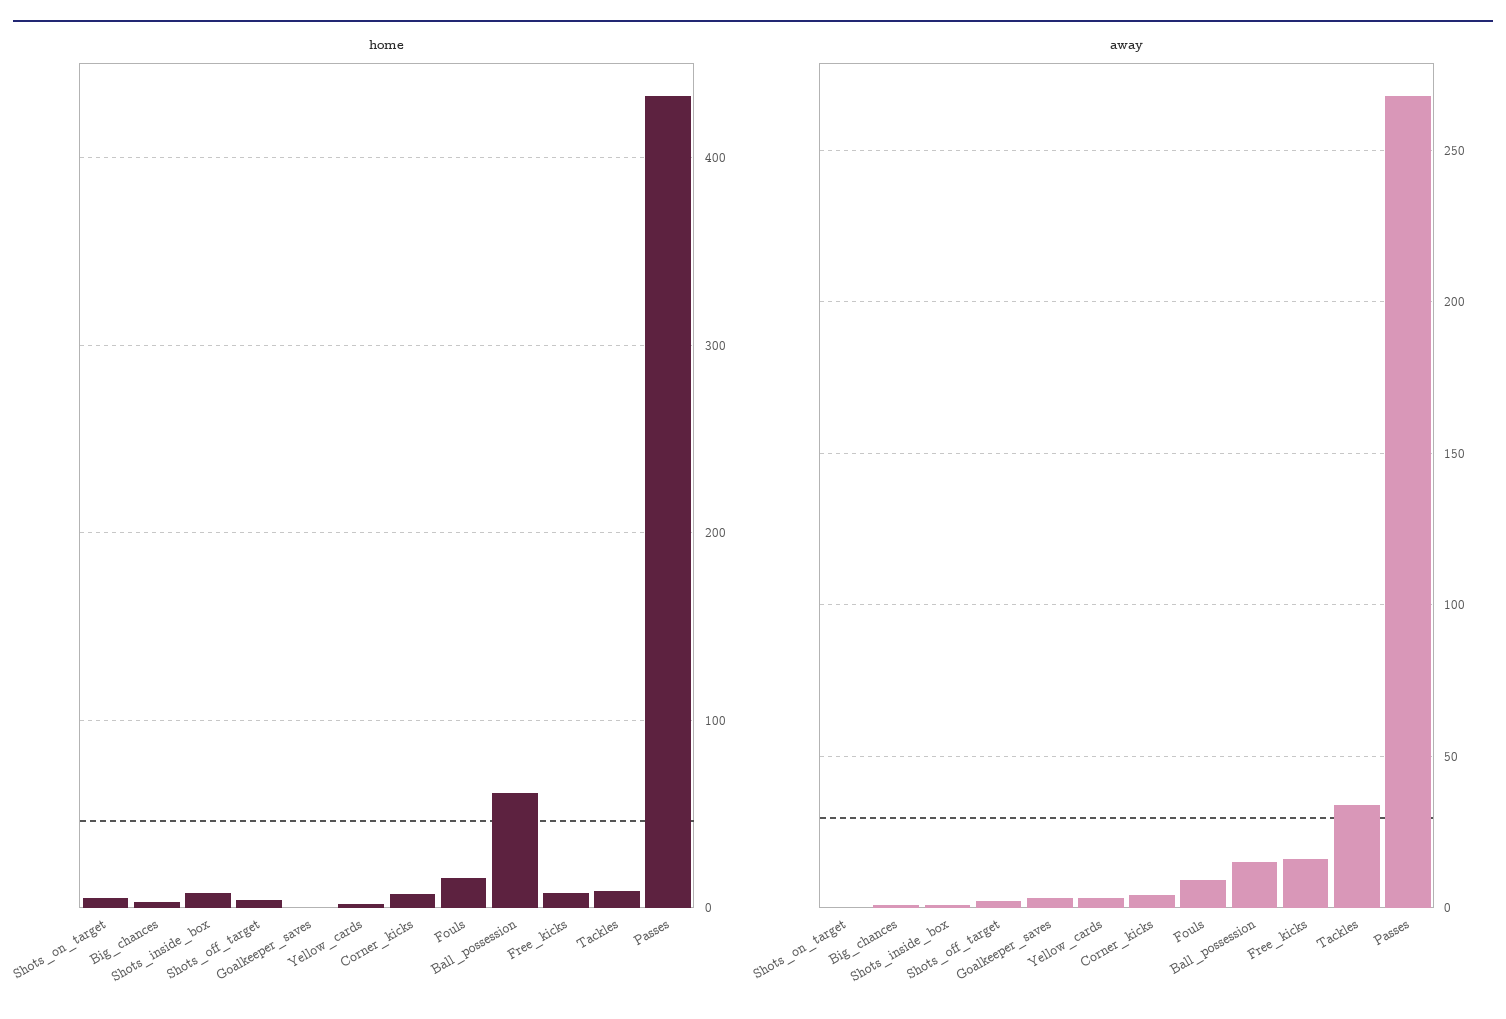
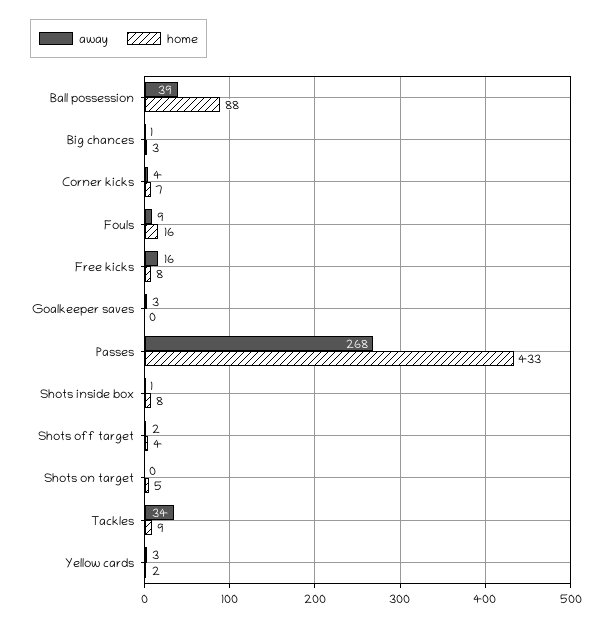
  {
    "home": {
      "Shots_on_target": 5,
      "Big_chances": 3,
      "Shots_inside_box": 8,
      "Shots_off_target": 4,
      "Goalkeeper_saves": 0,
      "Yellow_cards": 2,
      "Corner_kicks": 7,
      "Fouls": 16,
-     "Ball_possession": 60,
+     "Ball_possession": 88,
      "Free_kicks": 8,
      "Tackles": 9,
      "Passes": 433
    },
    "away": {
      "Shots_on_target": 0,
      "Big_chances": 1,
      "Shots_inside_box": 1,
      "Shots_off_target": 2,
      "Goalkeeper_saves": 3,
      "Yellow_cards": 3,
      "Corner_kicks": 4,
      "Fouls": 9,
-     "Ball_possession": 15,
+     "Ball_possession": 39,
      "Free_kicks": 16,
      "Tackles": 34,
      "Passes": 268
    }
  }

